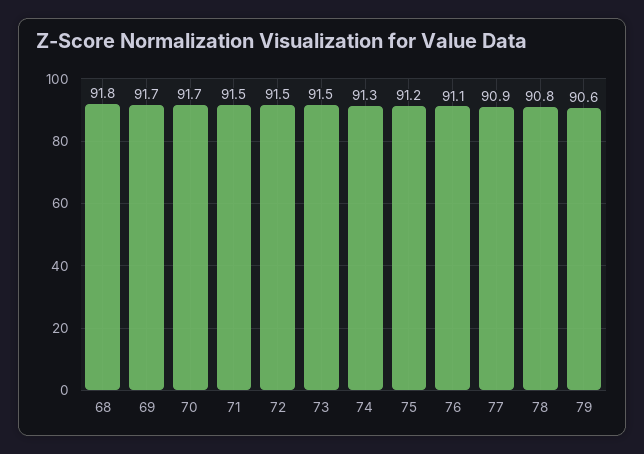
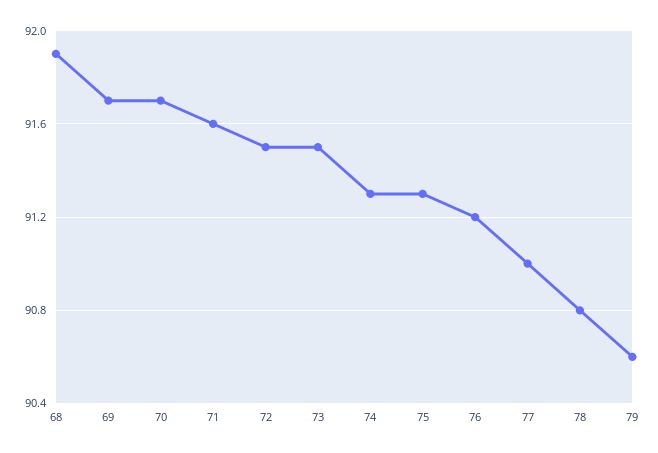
  {
-   "68": 91.8,
+   "68": 91.9,
    "69": 91.7,
    "70": 91.7,
-   "71": 91.5,
+   "71": 91.6,
    "72": 91.5,
    "73": 91.5,
    "74": 91.3,
-   "75": 91.2,
+   "75": 91.3,
-   "76": 91.1,
+   "76": 91.2,
-   "77": 90.9,
+   "77": 91,
    "78": 90.8,
    "79": 90.6
  }

